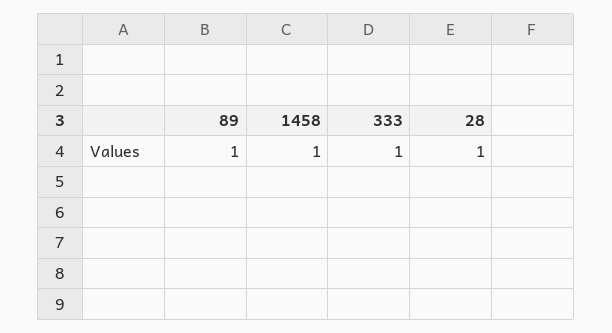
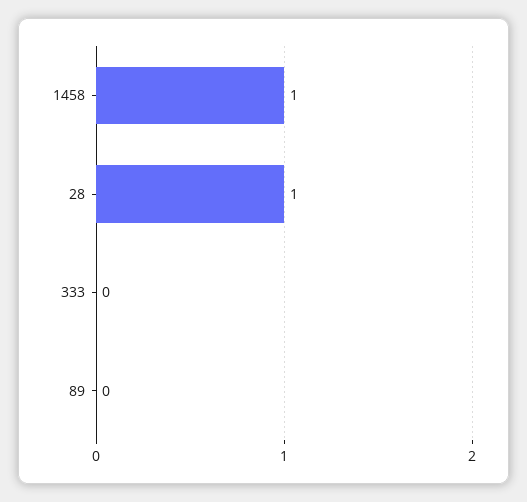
  {
-   "89": 1,
+   "89": 0,
    "1458": 1,
-   "333": 1,
+   "333": 0,
    "28": 1
  }

